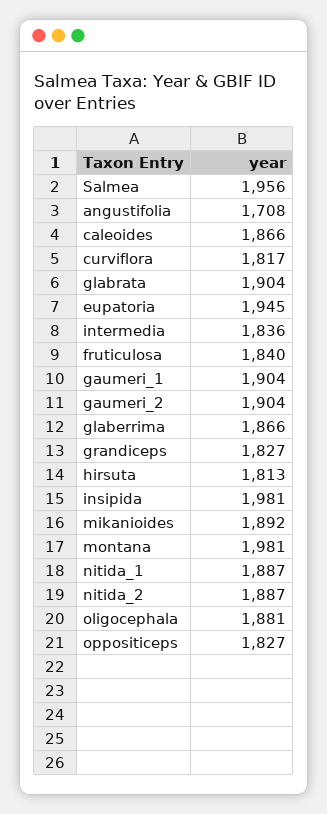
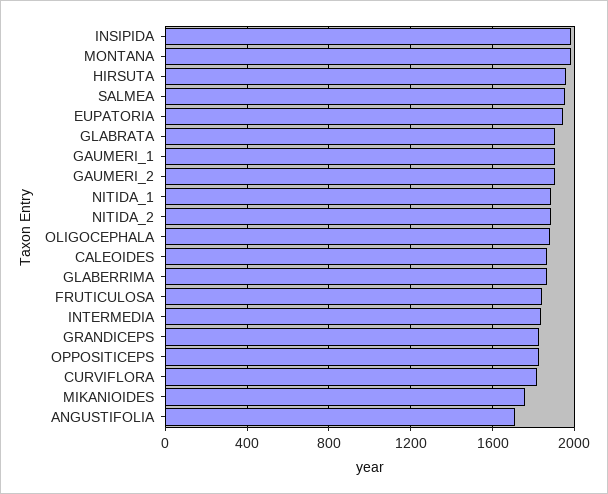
  {
    "Salmea": 1956,
    "angustifolia": 1708,
    "caleoides": 1866,
    "curviflora": 1817,
    "glabrata": 1904,
    "eupatoria": 1945,
    "intermedia": 1836,
    "fruticulosa": 1840,
    "gaumeri_1": 1904,
    "gaumeri_2": 1904,
    "glaberrima": 1866,
    "grandiceps": 1827,
-   "hirsuta": 1813,
+   "hirsuta": 1950,
    "insipida": 1981,
-   "mikanioides": 1892,
+   "mikanioides": 1750,
    "montana": 1981,
    "nitida_1": 1887,
    "nitida_2": 1887,
    "oligocephala": 1881,
    "oppositiceps": 1827
  }

